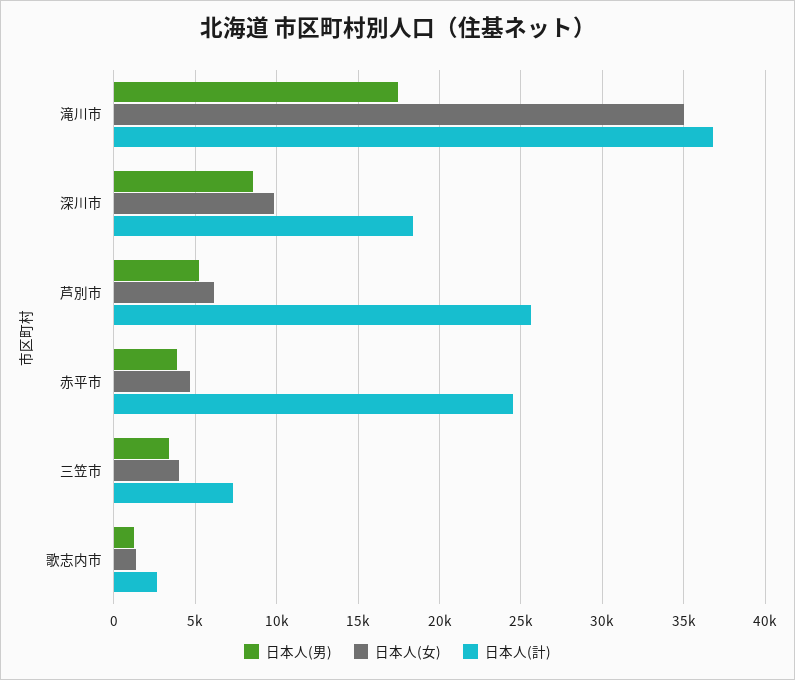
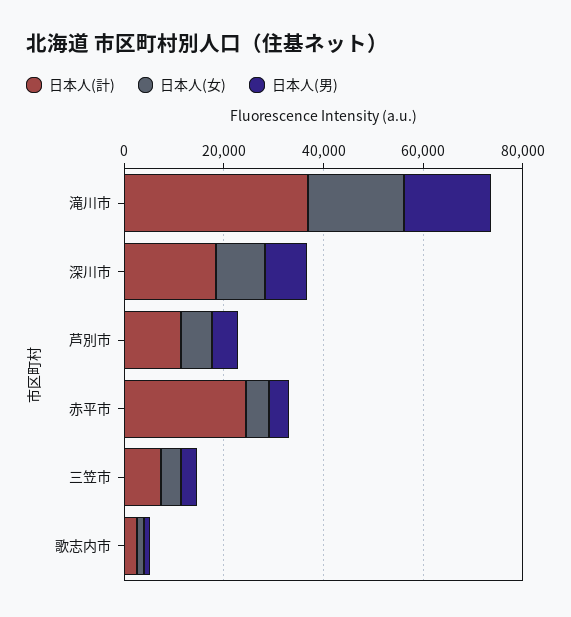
  {
    "日本人(男)": {
      "滝川市": 17500,
      "深川市": 8500,
      "芦別市": 5000,
      "赤平市": 4000,
      "三笠市": 3500,
      "歌志内市": 1500
    },
    "日本人(女)": {
-     "滝川市": 35000,
+     "滝川市": 20000,
      "深川市": 10000,
      "芦別市": 6000,
      "赤平市": 4500,
      "三笠市": 4000,
      "歌志内市": 1500
    },
    "日本人(計)": {
      "滝川市": 37000,
      "深川市": 18500,
-     "芦別市": 25500,
+     "芦別市": 10000,
      "赤平市": 24500,
      "三笠市": 7500,
      "歌志内市": 2500
    }
  }

